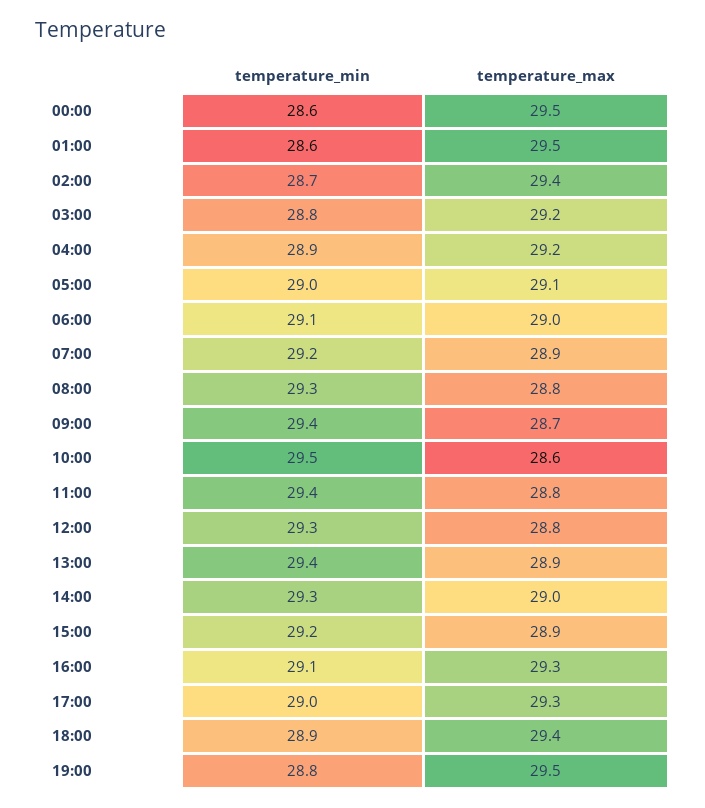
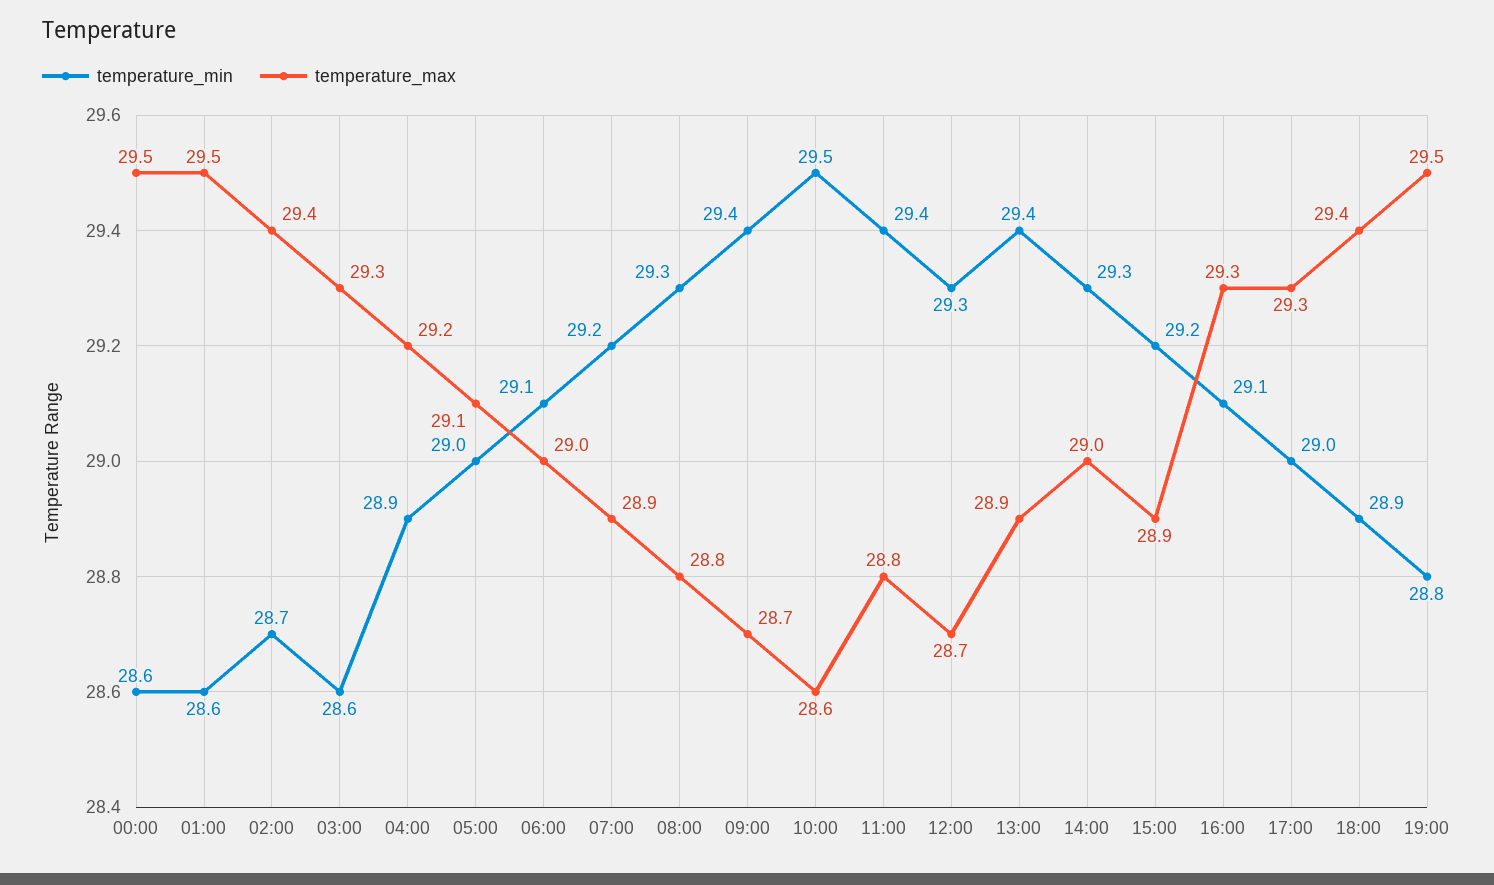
  {
    "temperature_min": {
      "00:00": 28.6,
      "01:00": 28.6,
      "02:00": 28.7,
-     "03:00": 28.8,
+     "03:00": 28.6,
      "04:00": 28.9,
      "05:00": 29,
      "06:00": 29.1,
      "07:00": 29.2,
      "08:00": 29.3,
      "09:00": 29.4,
      "10:00": 29.5,
      "11:00": 29.4,
      "12:00": 29.3,
      "13:00": 29.4,
      "14:00": 29.3,
      "15:00": 29.2,
      "16:00": 29.1,
      "17:00": 29,
      "18:00": 28.9,
      "19:00": 28.8
    },
    "temperature_max": {
      "00:00": 29.5,
      "01:00": 29.5,
      "02:00": 29.4,
-     "03:00": 29.2,
+     "03:00": 29.3,
      "04:00": 29.2,
      "05:00": 29.1,
      "06:00": 29,
      "07:00": 28.9,
      "08:00": 28.8,
      "09:00": 28.7,
      "10:00": 28.6,
      "11:00": 28.8,
-     "12:00": 28.8,
+     "12:00": 28.7,
      "13:00": 28.9,
      "14:00": 29,
      "15:00": 28.9,
      "16:00": 29.3,
      "17:00": 29.3,
      "18:00": 29.4,
      "19:00": 29.5
    }
  }

